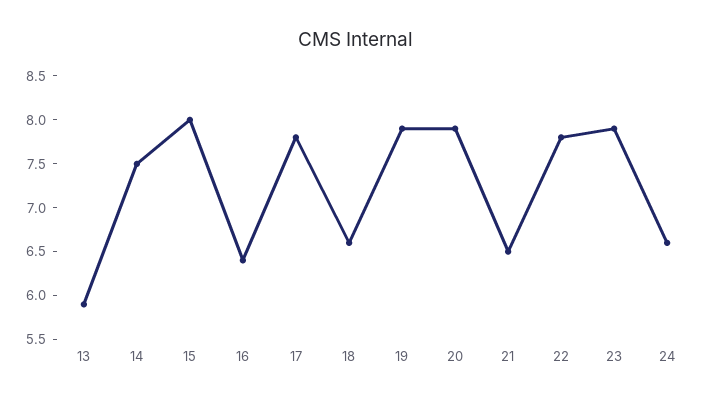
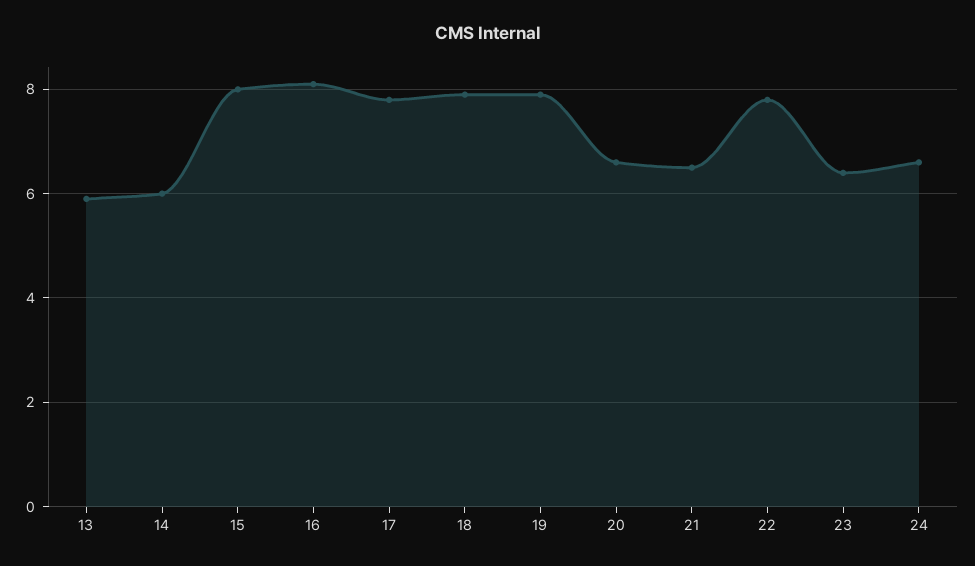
  {
    "13": 5.9,
-   "14": 7.5,
+   "14": 6,
    "15": 8,
-   "16": 6.4,
+   "16": 8,
    "17": 7.8,
-   "18": 6.6,
+   "18": 8,
    "19": 7.9,
-   "20": 7.9,
+   "20": 6.5,
    "21": 6.5,
    "22": 7.8,
-   "23": 7.9,
+   "23": 6.5,
    "24": 6.6
  }

